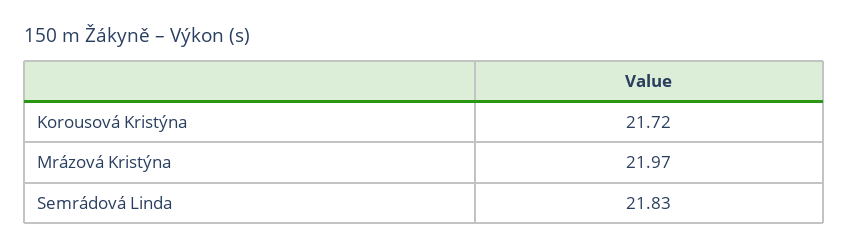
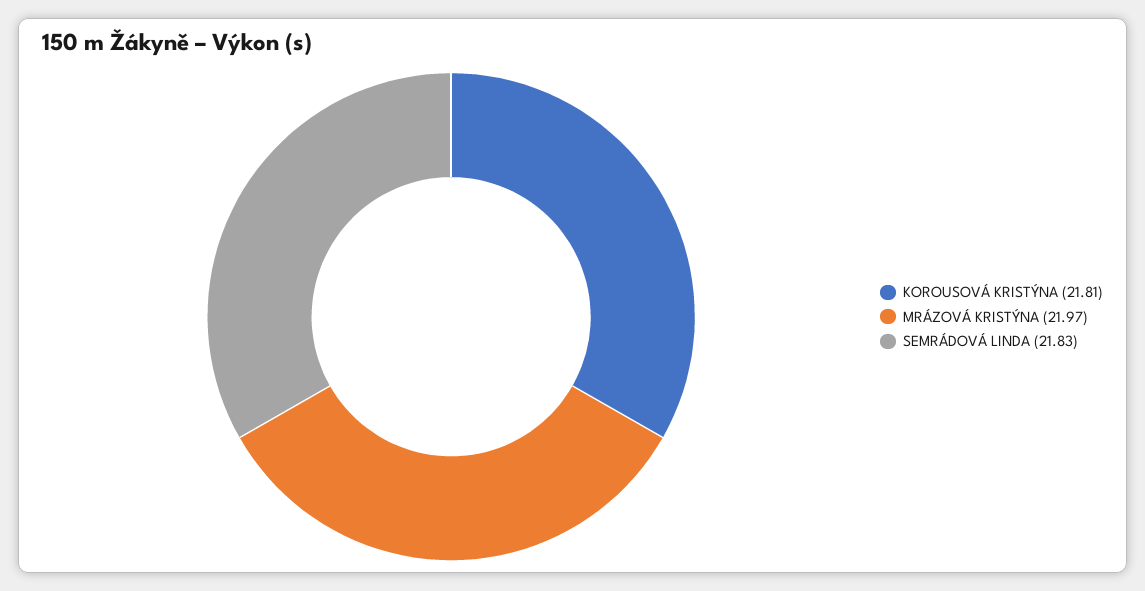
  {
-   "Korousová Kristýna": 21.72,
+   "Korousová Kristýna": 21.81,
    "Mrázová Kristýna": 21.97,
    "Semrádová Linda": 21.83
  }

